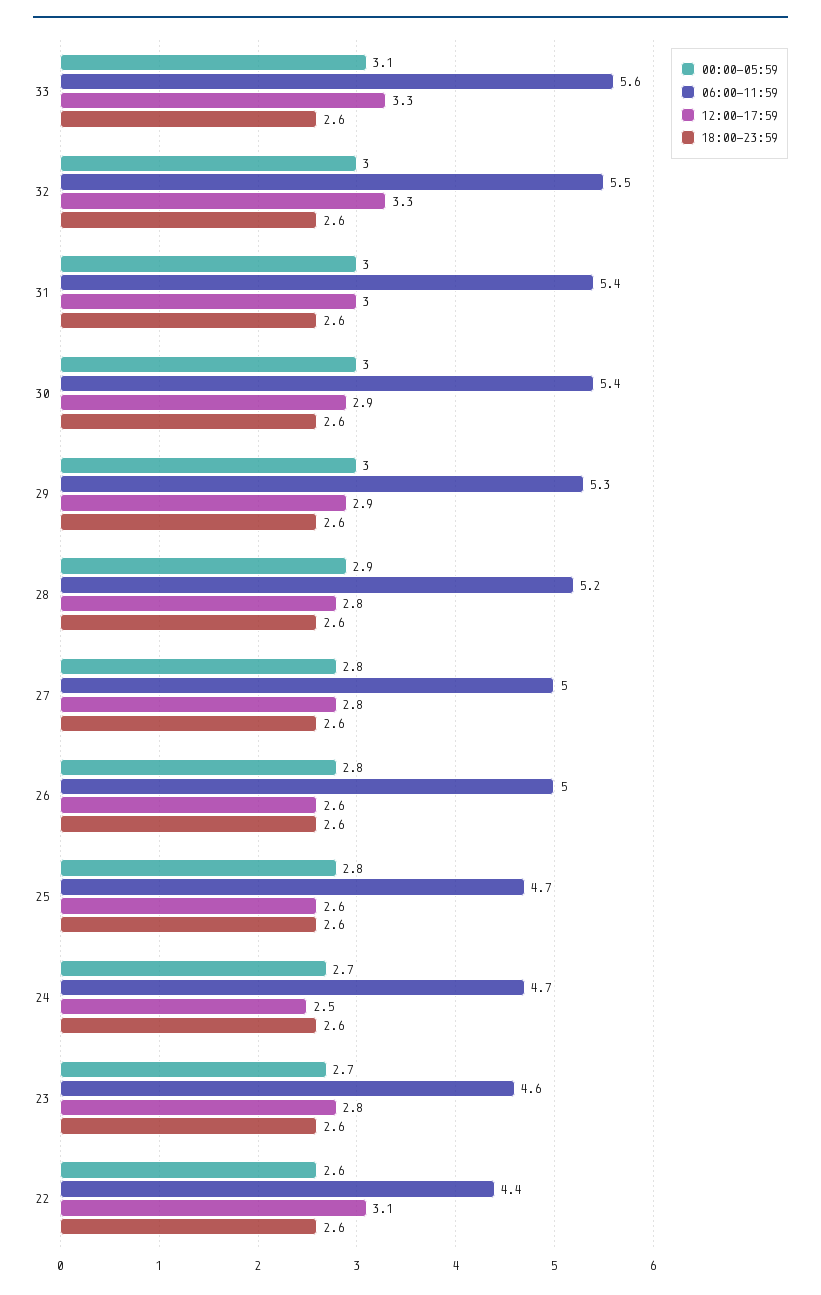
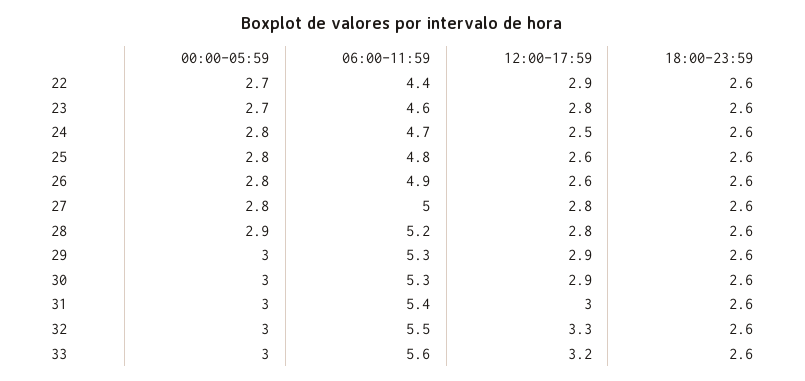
  {
    "00:00-05:59": {
-     "33": 3.1,
+     "33": 3,
      "32": 3,
      "31": 3,
      "30": 3,
      "29": 3,
      "28": 2.9,
      "27": 2.8,
      "26": 2.8,
      "25": 2.8,
-     "24": 2.7,
+     "24": 2.8,
      "23": 2.7,
-     "22": 2.6
+     "22": 2.7
    },
    "06:00-11:59": {
      "33": 5.6,
      "32": 5.5,
      "31": 5.4,
-     "30": 5.4,
+     "30": 5.3,
      "29": 5.3,
      "28": 5.2,
      "27": 5,
-     "26": 5,
+     "26": 4.9,
-     "25": 4.7,
+     "25": 4.8,
      "24": 4.7,
      "23": 4.6,
      "22": 4.4
    },
    "12:00-17:59": {
-     "33": 3.3,
+     "33": 3.2,
      "32": 3.3,
      "31": 3,
      "30": 2.9,
      "29": 2.9,
      "28": 2.8,
      "27": 2.8,
      "26": 2.6,
      "25": 2.6,
      "24": 2.5,
      "23": 2.8,
-     "22": 3.1
+     "22": 2.9
    },
    "18:00-23:59": {
      "33": 2.6,
      "32": 2.6,
      "31": 2.6,
      "30": 2.6,
      "29": 2.6,
      "28": 2.6,
      "27": 2.6,
      "26": 2.6,
      "25": 2.6,
      "24": 2.6,
      "23": 2.6,
      "22": 2.6
    }
  }

